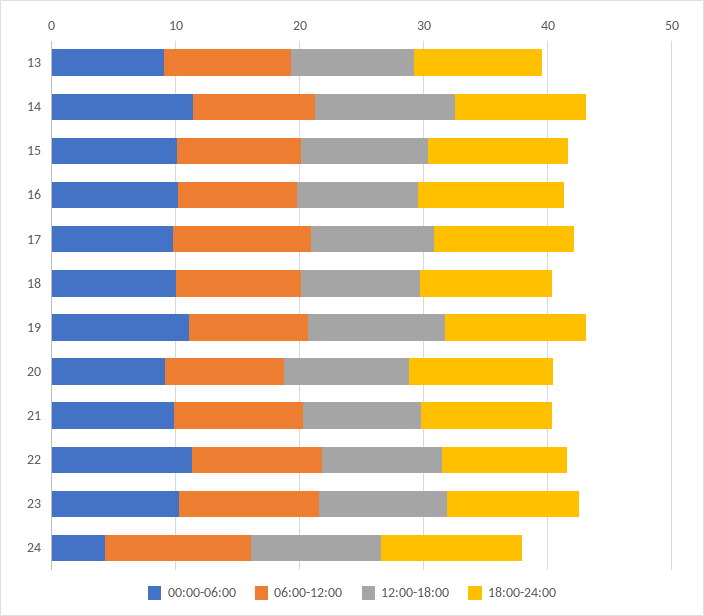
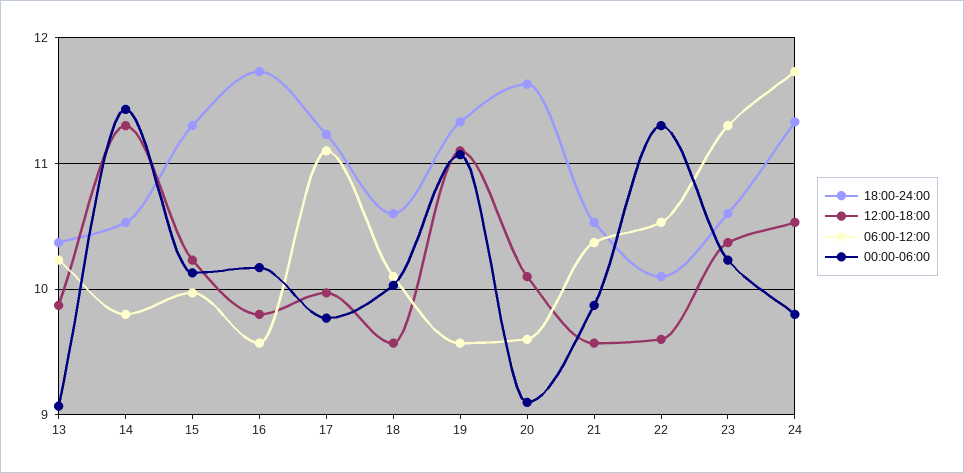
  {
    "00:00-06:00": {
      "13": 9.1,
      "14": 11.4,
      "15": 10.1,
      "16": 10.2,
      "17": 9.8,
      "18": 10,
      "19": 11.1,
      "20": 9.1,
      "21": 9.9,
      "22": 11.3,
      "23": 10.2,
-     "24": 4
+     "24": 9.8
    },
    "06:00-12:00": {
      "13": 10.2,
      "14": 9.8,
      "15": 10,
      "16": 9.6,
      "17": 11.1,
      "18": 10.1,
      "19": 9.6,
      "20": 9.6,
      "21": 10.4,
      "22": 10.5,
      "23": 11.3,
      "24": 11.7
    },
    "12:00-18:00": {
      "13": 9.9,
      "14": 11.3,
      "15": 10.2,
      "16": 9.8,
      "17": 10,
      "18": 9.6,
      "19": 11.1,
      "20": 10.1,
      "21": 9.6,
      "22": 9.6,
      "23": 10.4,
      "24": 10.5
    },
    "18:00-24:00": {
      "13": 10.4,
      "14": 10.5,
      "15": 11.3,
      "16": 11.7,
      "17": 11.2,
      "18": 10.6,
      "19": 11.3,
      "20": 11.6,
      "21": 10.5,
      "22": 10.1,
      "23": 10.6,
      "24": 11.3
    }
  }

